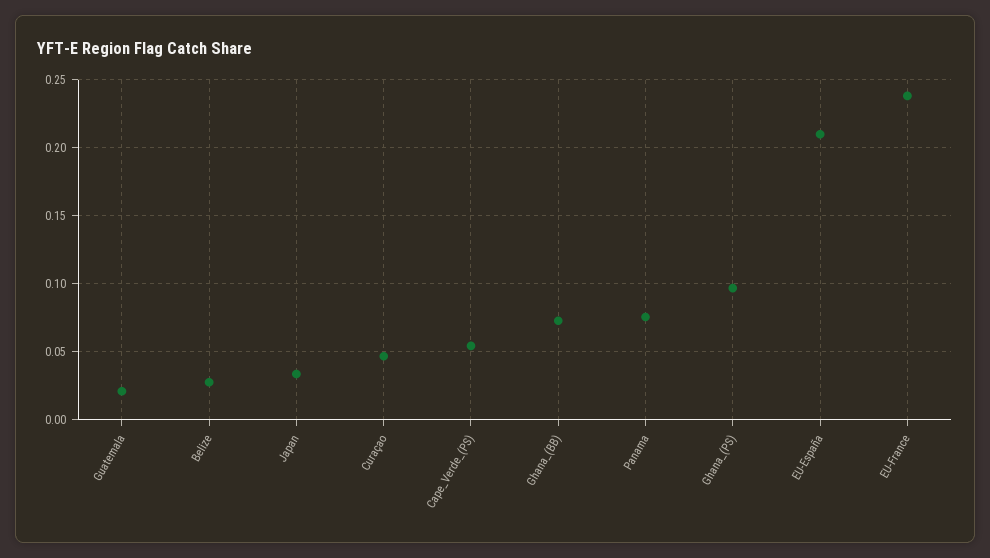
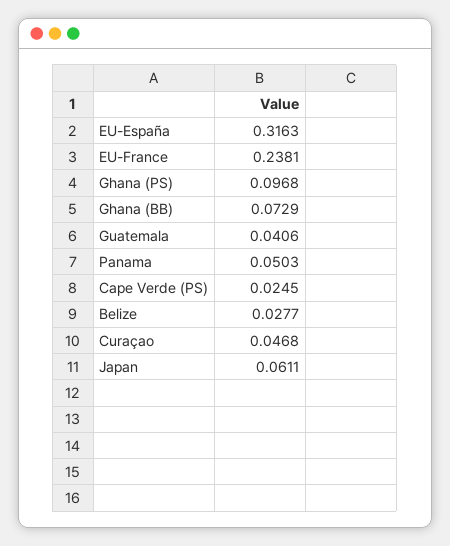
  {
-   "Guatemala": 0.02,
+   "Guatemala": 0.0406,
    "Belize": 0.0277,
-   "Japan": 0.035,
+   "Japan": 0.0611,
    "Curaçao": 0.0468,
-   "Cape_Verde_(PS)": 0.055,
+   "Cape_Verde_(PS)": 0.0245,
    "Ghana_(BB)": 0.0729,
-   "Panama": 0.075,
+   "Panama": 0.0503,
    "Ghana_(PS)": 0.0968,
-   "EU-España": 0.21,
+   "EU-España": 0.3163,
    "EU-France": 0.2381
  }

